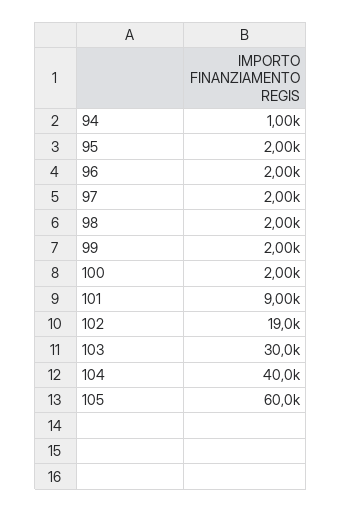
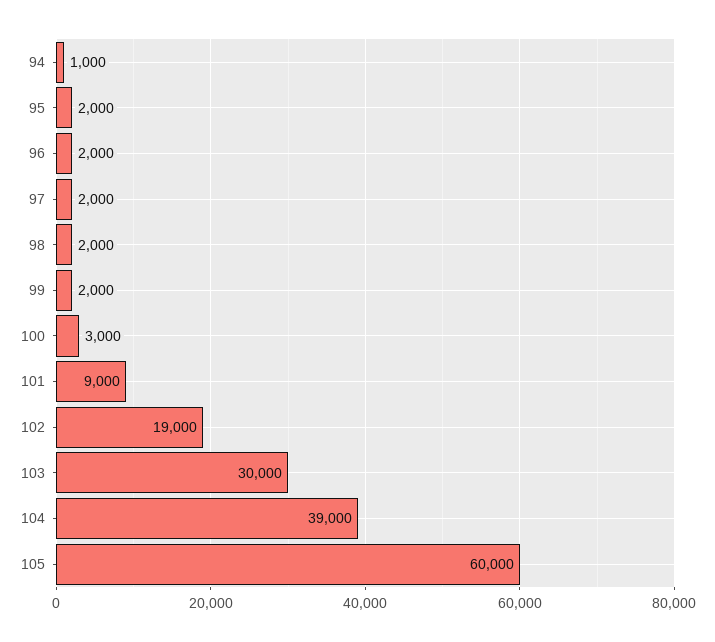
  {
    "94": 1000,
    "95": 2000,
    "96": 2000,
    "97": 2000,
    "98": 2000,
    "99": 2000,
-   "100": 2000,
+   "100": 3000,
    "101": 9000,
    "102": 19000,
    "103": 30000,
-   "104": 40000,
+   "104": 39000,
    "105": 60000
  }

